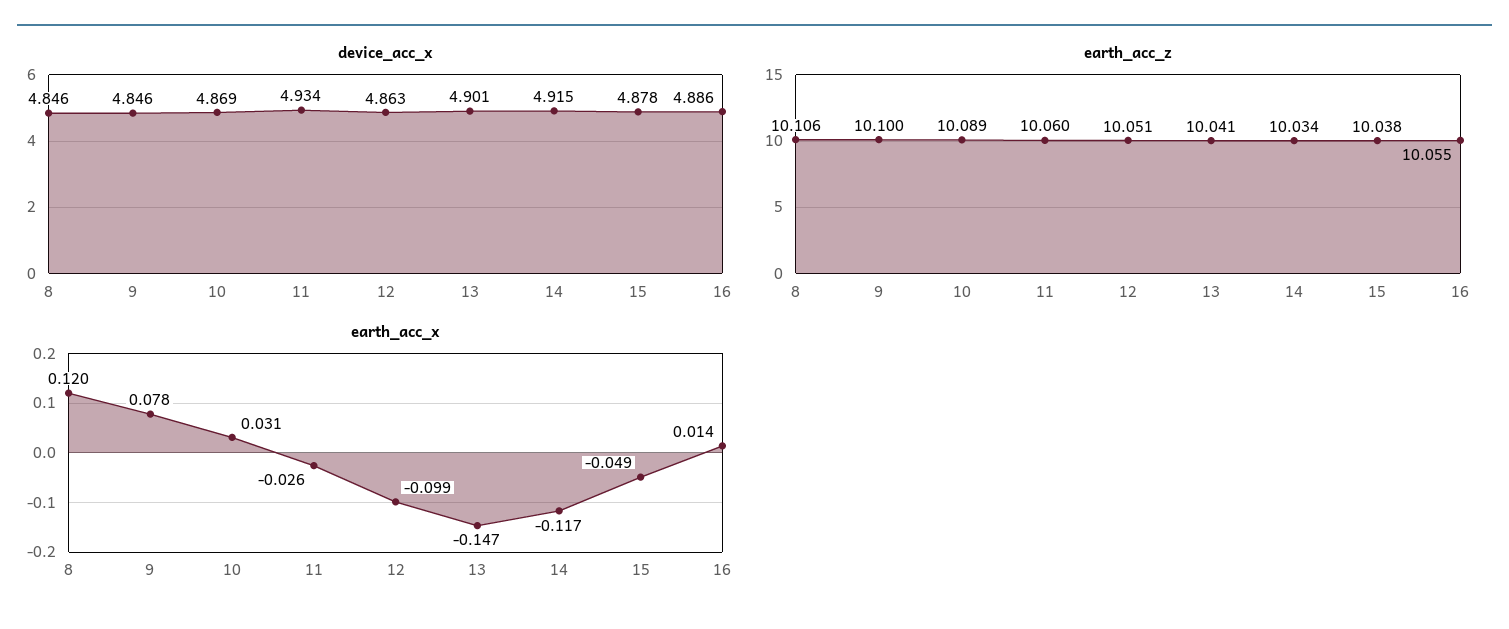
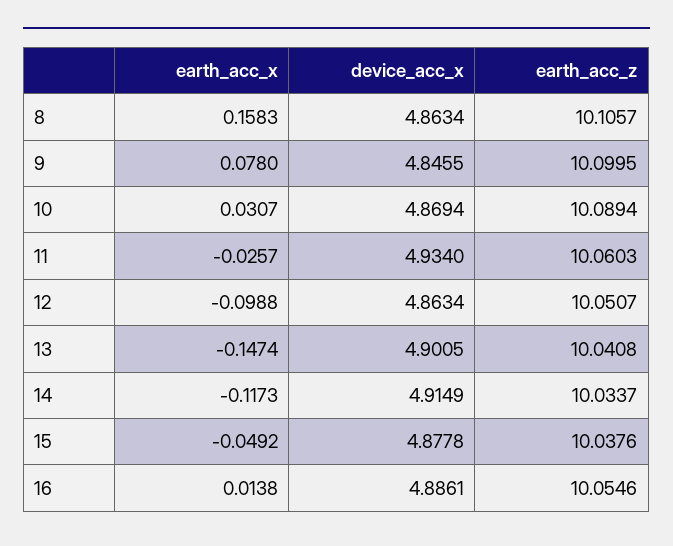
  {
    "device_acc_x": {
-     "8": 4.846,
+     "8": 4.8634,
      "9": 4.8455,
      "10": 4.8694,
      "11": 4.934,
      "12": 4.8634,
      "13": 4.9005,
      "14": 4.9149,
      "15": 4.8778,
      "16": 4.8861
    },
    "earth_acc_z": {
      "8": 10.1057,
      "9": 10.0995,
      "10": 10.0894,
      "11": 10.0603,
      "12": 10.0507,
      "13": 10.0408,
      "14": 10.0337,
      "15": 10.0376,
      "16": 10.0546
    },
    "earth_acc_x": {
-     "8": 0.12,
+     "8": 0.1583,
      "9": 0.078,
      "10": 0.0307,
      "11": -0.0257,
      "12": -0.0988,
      "13": -0.1474,
      "14": -0.1173,
      "15": -0.0492,
      "16": 0.0138
    }
  }

